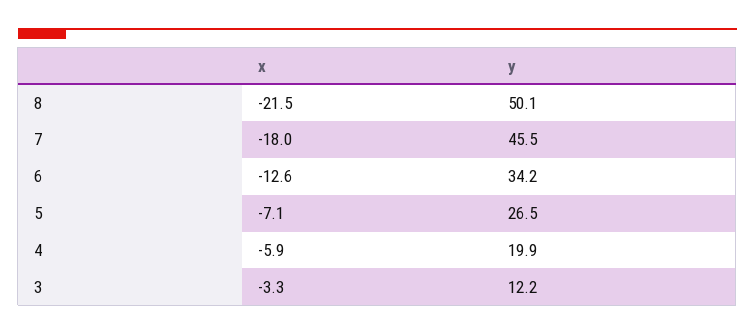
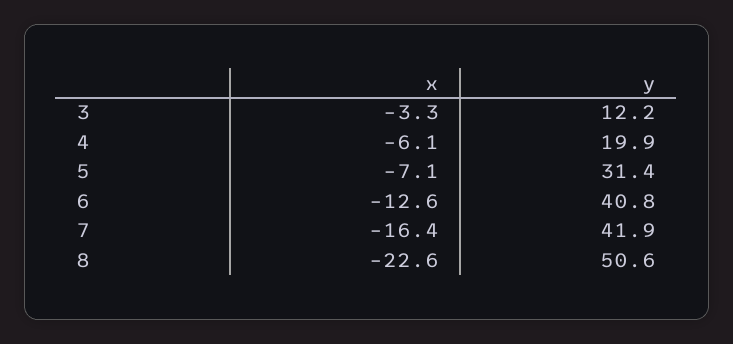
  {
    "x": {
-     "8": -21.5,
+     "8": -22.6,
-     "7": -18,
+     "7": -16.4,
      "6": -12.6,
      "5": -7.1,
-     "4": -5.9,
+     "4": -6.1,
      "3": -3.3
    },
    "y": {
-     "8": 50.1,
+     "8": 50.6,
-     "7": 45.5,
+     "7": 41.9,
-     "6": 34.2,
+     "6": 40.8,
-     "5": 26.5,
+     "5": 31.4,
      "4": 19.9,
      "3": 12.2
    }
  }

